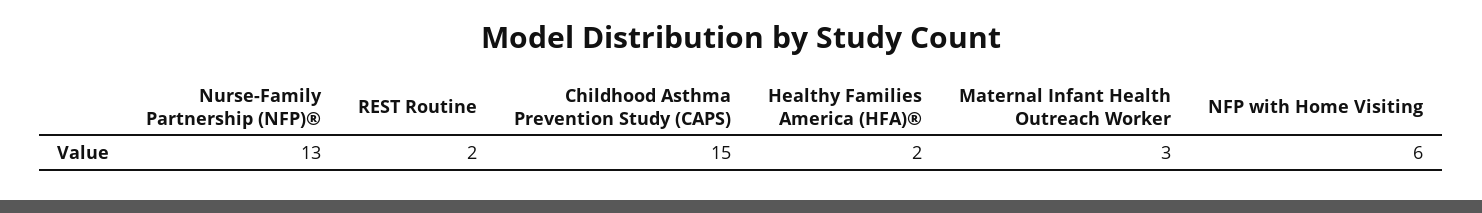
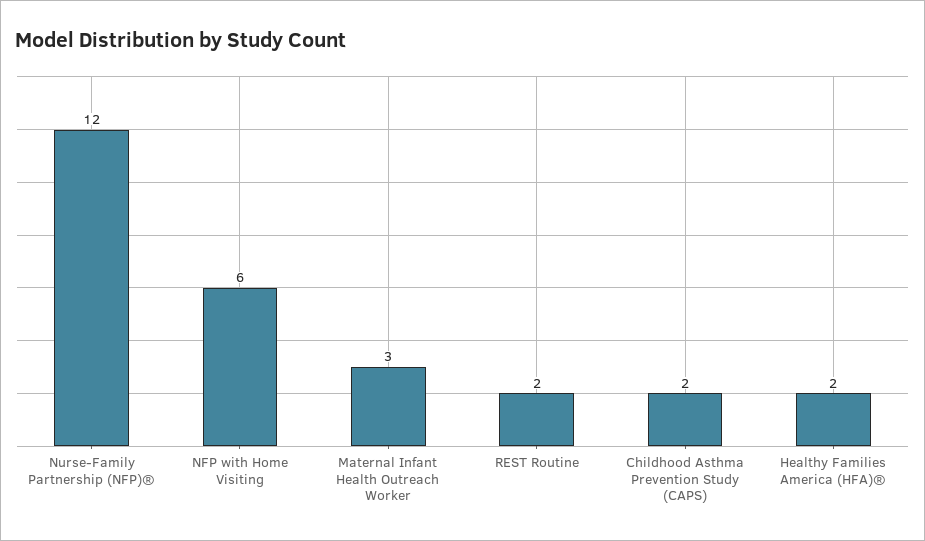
  {
-   "Nurse-Family Partnership (NFP)®": 13,
+   "Nurse-Family Partnership (NFP)®": 12,
    "REST Routine": 2,
-   "Childhood Asthma Prevention Study (CAPS)": 15,
+   "Childhood Asthma Prevention Study (CAPS)": 2,
    "Healthy Families America (HFA)®": 2,
    "Maternal Infant Health Outreach Worker": 3,
    "NFP with Home Visiting": 6
  }

